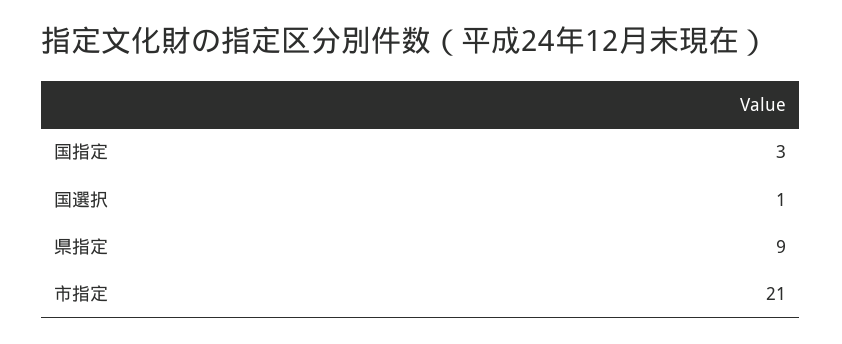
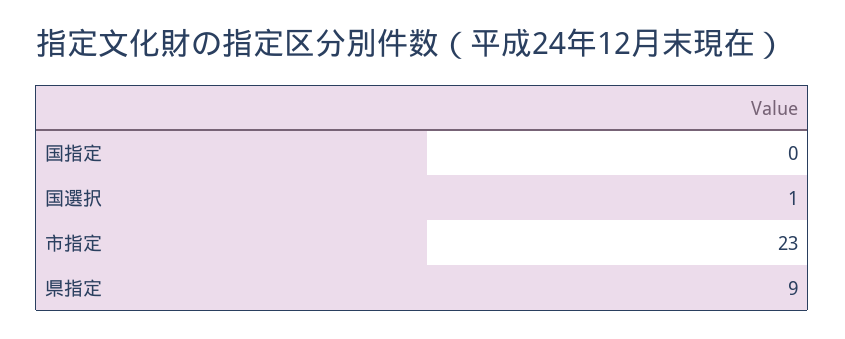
  {
-   "国指定": 3,
+   "国指定": 0,
    "国選択": 1,
    "県指定": 9,
-   "市指定": 21
+   "市指定": 23
  }

